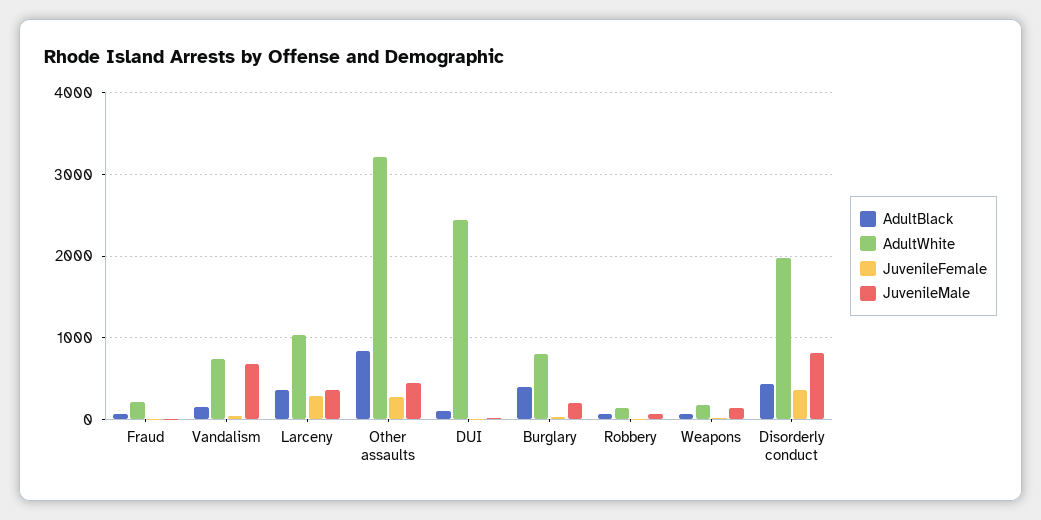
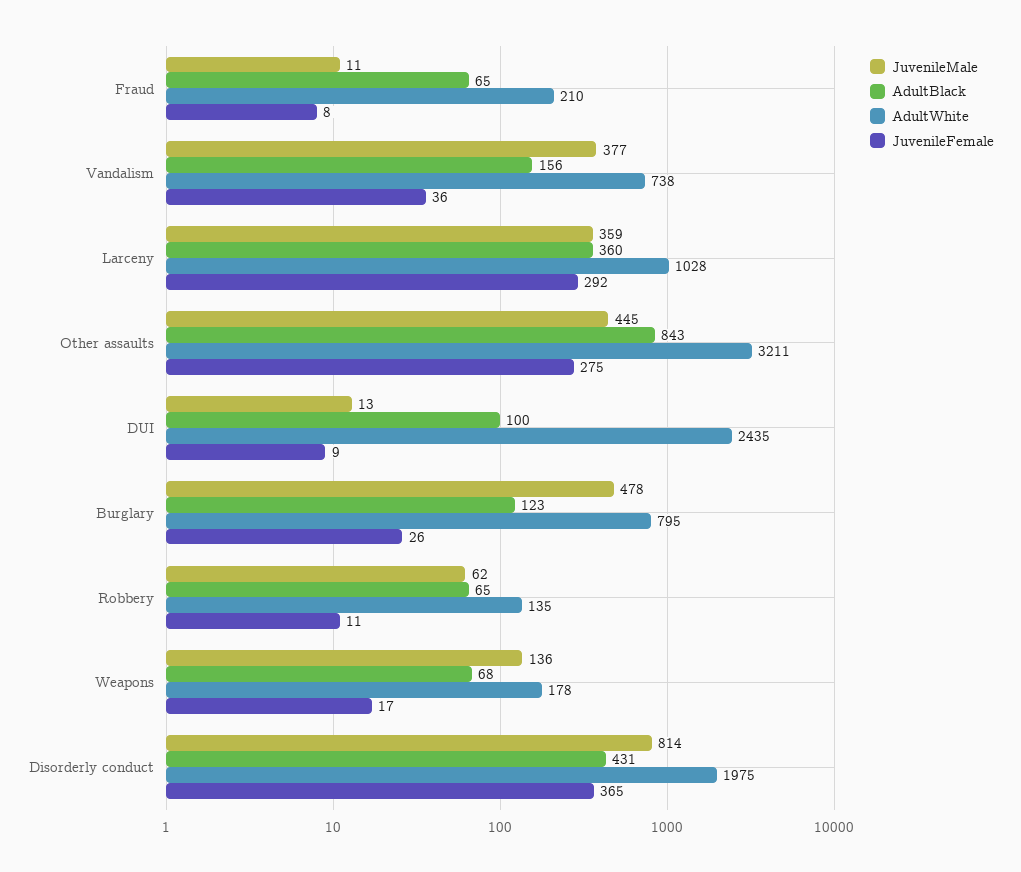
  {
    "AdultBlack": {
      "Fraud": 65,
      "Vandalism": 156,
      "Larceny": 360,
      "Other assaults": 843,
      "DUI": 100,
-     "Burglary": 400,
+     "Burglary": 123,
      "Robbery": 65,
      "Weapons": 68,
      "Disorderly conduct": 431
    },
    "AdultWhite": {
      "Fraud": 210,
      "Vandalism": 738,
      "Larceny": 1028,
      "Other assaults": 3211,
      "DUI": 2435,
      "Burglary": 795,
      "Robbery": 135,
      "Weapons": 178,
      "Disorderly conduct": 1975
    },
    "JuvenileFemale": {
      "Fraud": 8,
      "Vandalism": 36,
      "Larceny": 292,
      "Other assaults": 275,
      "DUI": 9,
      "Burglary": 26,
      "Robbery": 11,
      "Weapons": 17,
      "Disorderly conduct": 365
    },
    "JuvenileMale": {
      "Fraud": 11,
-     "Vandalism": 700,
+     "Vandalism": 377,
      "Larceny": 359,
      "Other assaults": 445,
      "DUI": 13,
-     "Burglary": 200,
+     "Burglary": 478,
      "Robbery": 62,
      "Weapons": 136,
      "Disorderly conduct": 814
    }
  }

